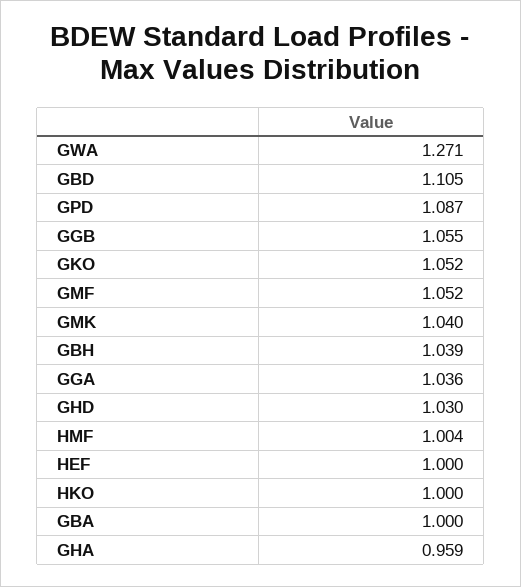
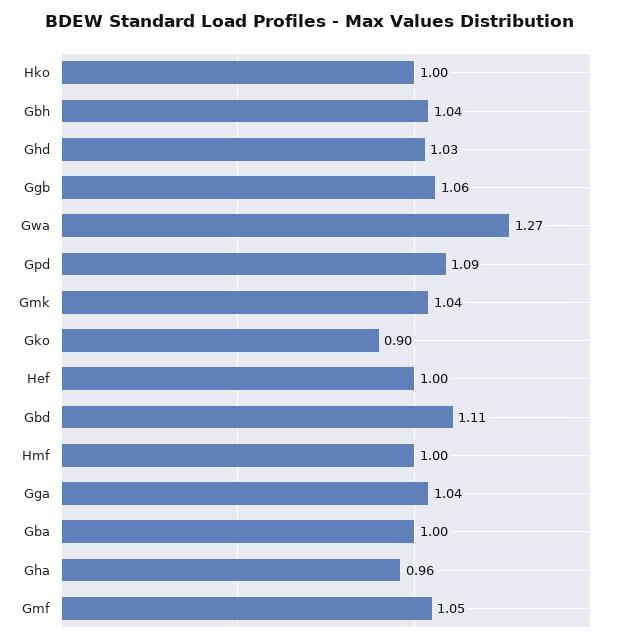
  {
    "GWA": 1.271,
    "GBD": 1.105,
    "GPD": 1.087,
    "GGB": 1.055,
-   "GKO": 1.052,
+   "GKO": 0.9,
    "GMF": 1.052,
    "GMK": 1.04,
    "GBH": 1.039,
    "GGA": 1.036,
    "GHD": 1.03,
    "HMF": 1.004,
    "HEF": 1,
    "HKO": 1,
    "GBA": 1,
    "GHA": 0.959
  }

